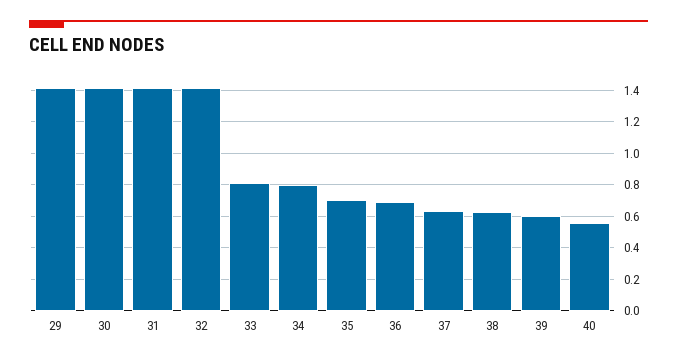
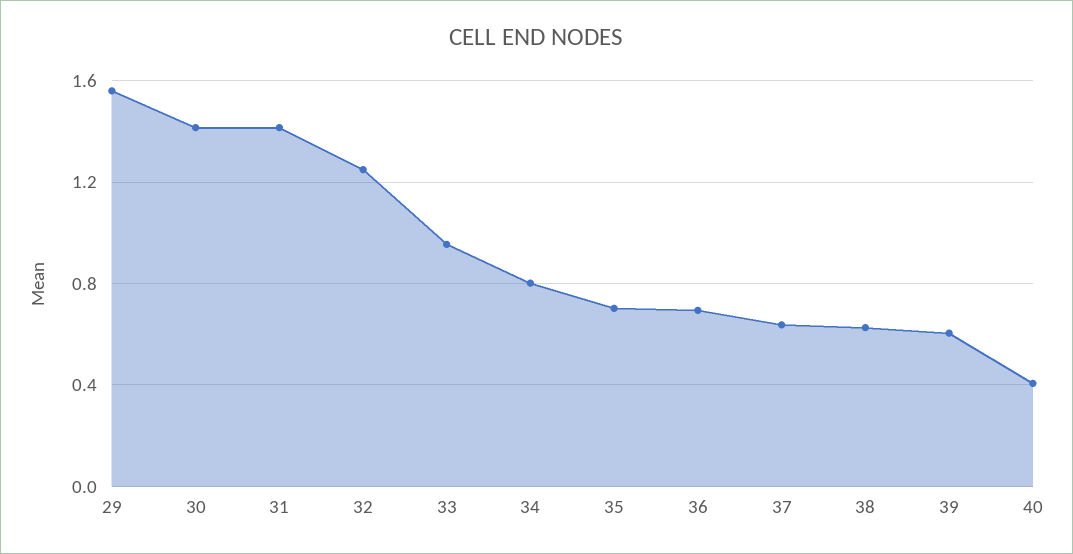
  {
-   "29": 1.4,
+   "29": 1.55,
    "30": 1.4,
    "31": 1.4,
-   "32": 1.4,
+   "32": 1.25,
-   "33": 0.8,
+   "33": 0.95,
    "34": 0.8,
    "35": 0.7,
    "36": 0.7,
    "37": 0.65,
    "38": 0.65,
    "39": 0.6,
-   "40": 0.55
+   "40": 0.4
  }

